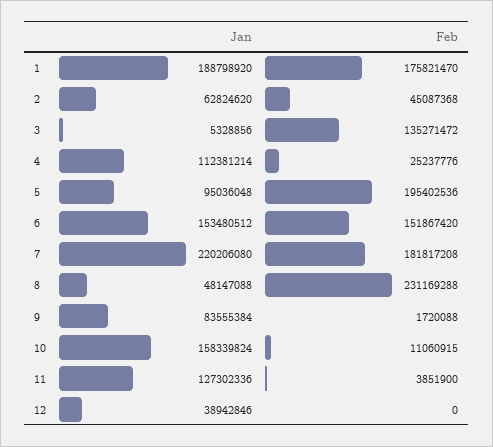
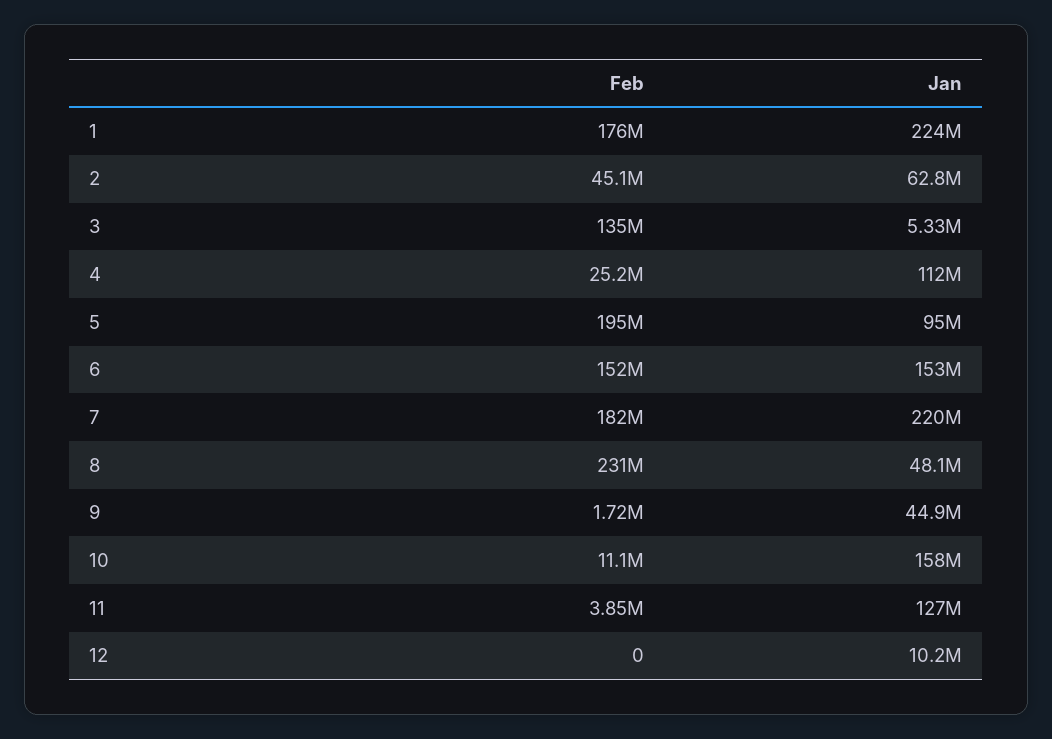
  {
    "Jan": {
-     "1": 188798920,
+     "1": 224000000,
      "2": 62824620,
      "3": 5328856,
      "4": 112381214,
      "5": 95036048,
      "6": 153480512,
      "7": 220206080,
      "8": 48147088,
-     "9": 83555384,
+     "9": 44900000,
      "10": 158339824,
      "11": 127302336,
-     "12": 38942846
+     "12": 10200000
    },
    "Feb": {
      "1": 175821470,
      "2": 45087368,
      "3": 135271472,
      "4": 25237776,
      "5": 195402536,
      "6": 151867420,
      "7": 181817208,
      "8": 231169288,
      "9": 1720088,
      "10": 11060915,
      "11": 3851900,
      "12": 0
    }
  }

